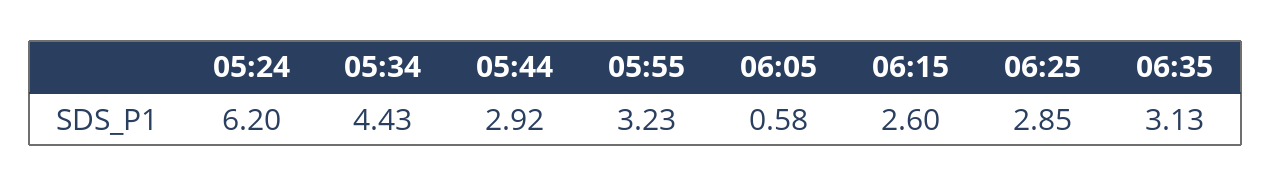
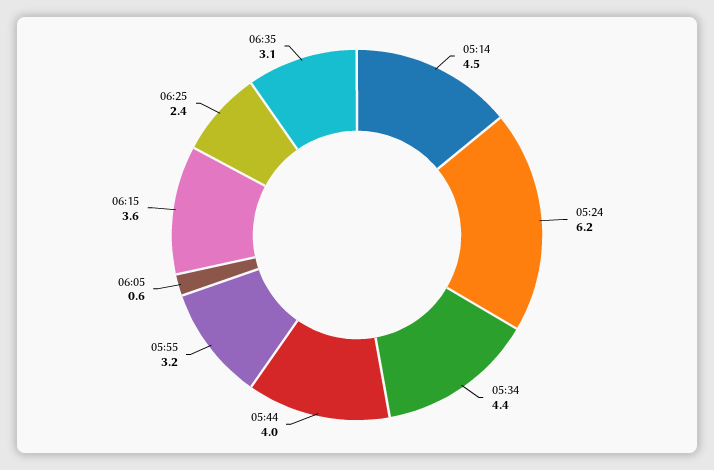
  {
    "05:24": 6.2,
    "05:34": 4.43,
-   "05:44": 2.92,
+   "05:44": 4,
    "05:55": 3.23,
    "06:05": 0.58,
-   "06:15": 2.6,
+   "06:15": 3.6,
-   "06:25": 2.85,
+   "06:25": 2.4,
-   "06:35": 3.13
+   "06:35": 3.13,
+   "05:14": 4.5
  }

